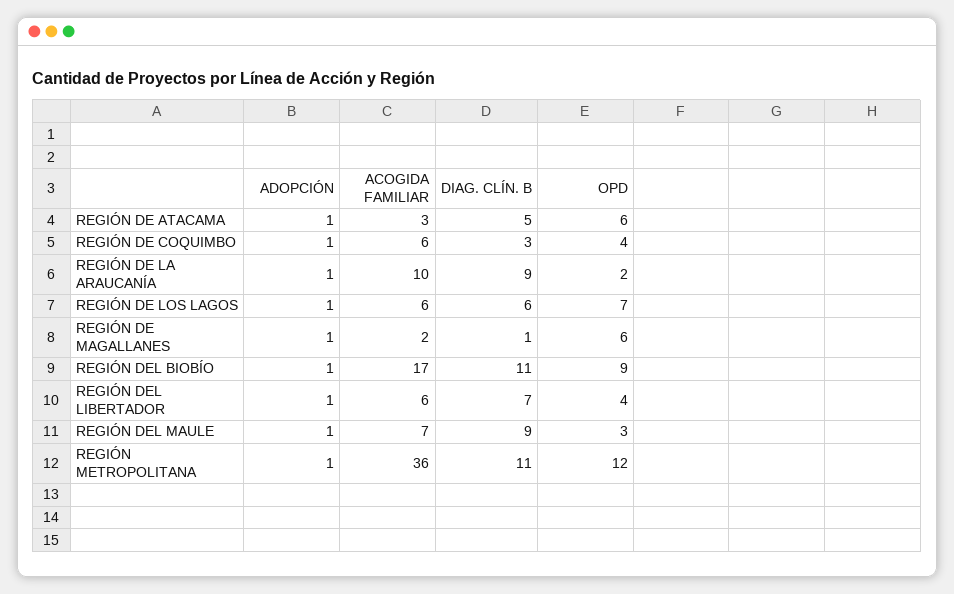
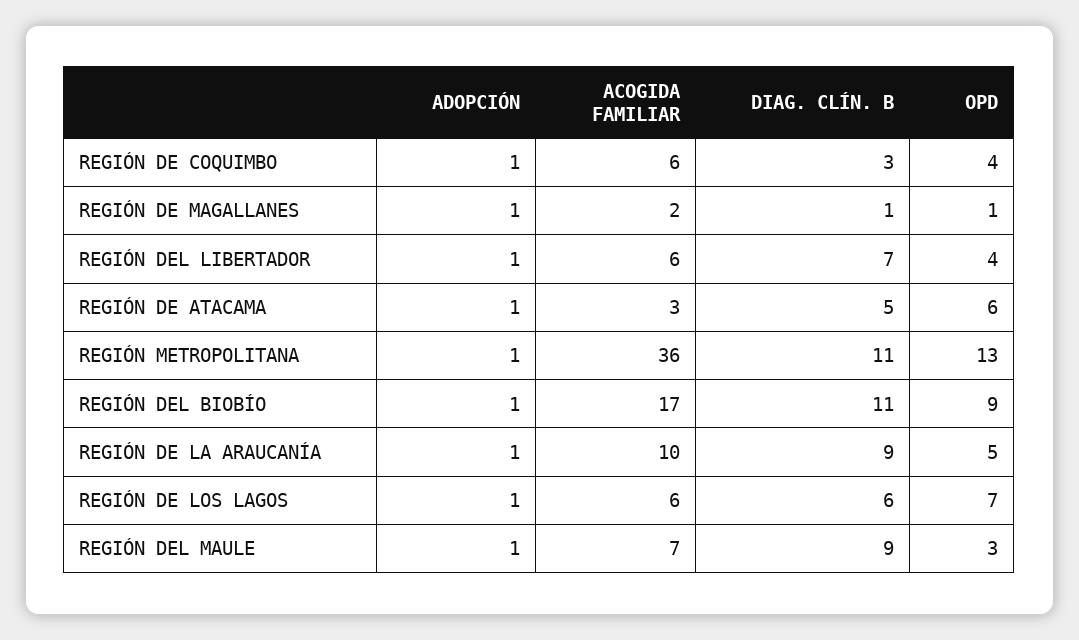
  {
    "ADOPCIÓN": {
      "REGIÓN DE ATACAMA": 1,
      "REGIÓN DE COQUIMBO": 1,
      "REGIÓN DE LA ARAUCANÍA": 1,
      "REGIÓN DE LOS LAGOS": 1,
      "REGIÓN DE MAGALLANES": 1,
      "REGIÓN DEL BIOBÍO": 1,
      "REGIÓN DEL LIBERTADOR": 1,
      "REGIÓN DEL MAULE": 1,
      "REGIÓN METROPOLITANA": 1
    },
    "ACOGIDA FAMILIAR": {
      "REGIÓN DE ATACAMA": 3,
      "REGIÓN DE COQUIMBO": 6,
      "REGIÓN DE LA ARAUCANÍA": 10,
      "REGIÓN DE LOS LAGOS": 6,
      "REGIÓN DE MAGALLANES": 2,
      "REGIÓN DEL BIOBÍO": 17,
      "REGIÓN DEL LIBERTADOR": 6,
      "REGIÓN DEL MAULE": 7,
      "REGIÓN METROPOLITANA": 36
    },
    "DIAG. CLÍN. B": {
      "REGIÓN DE ATACAMA": 5,
      "REGIÓN DE COQUIMBO": 3,
      "REGIÓN DE LA ARAUCANÍA": 9,
      "REGIÓN DE LOS LAGOS": 6,
      "REGIÓN DE MAGALLANES": 1,
      "REGIÓN DEL BIOBÍO": 11,
      "REGIÓN DEL LIBERTADOR": 7,
      "REGIÓN DEL MAULE": 9,
      "REGIÓN METROPOLITANA": 11
    },
    "OPD": {
      "REGIÓN DE ATACAMA": 6,
      "REGIÓN DE COQUIMBO": 4,
-     "REGIÓN DE LA ARAUCANÍA": 2,
+     "REGIÓN DE LA ARAUCANÍA": 5,
      "REGIÓN DE LOS LAGOS": 7,
-     "REGIÓN DE MAGALLANES": 6,
+     "REGIÓN DE MAGALLANES": 1,
      "REGIÓN DEL BIOBÍO": 9,
      "REGIÓN DEL LIBERTADOR": 4,
      "REGIÓN DEL MAULE": 3,
-     "REGIÓN METROPOLITANA": 12
+     "REGIÓN METROPOLITANA": 13
    }
  }

